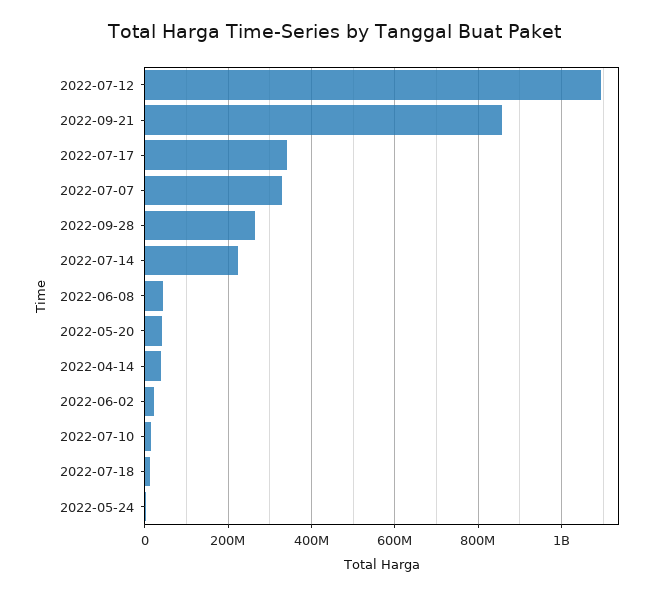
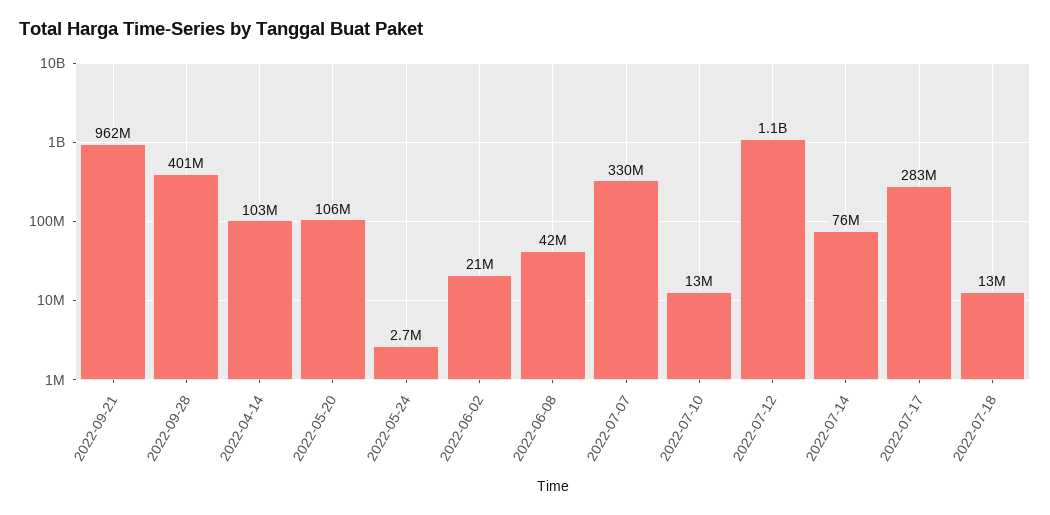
  {
    "2022-07-12": 1100000000,
-   "2022-09-21": 860000000,
+   "2022-09-21": 962000000,
-   "2022-07-17": 340000000,
+   "2022-07-17": 283000000,
    "2022-07-07": 330000000,
-   "2022-09-28": 260000000,
+   "2022-09-28": 401000000,
-   "2022-07-14": 220000000,
+   "2022-07-14": 76000000,
    "2022-06-08": 42000000,
-   "2022-05-20": 40000000,
+   "2022-05-20": 106000000,
-   "2022-04-14": 40000000,
+   "2022-04-14": 103000000,
    "2022-06-02": 21000000,
    "2022-07-10": 13000000,
    "2022-07-18": 13000000,
    "2022-05-24": 2700000
  }

